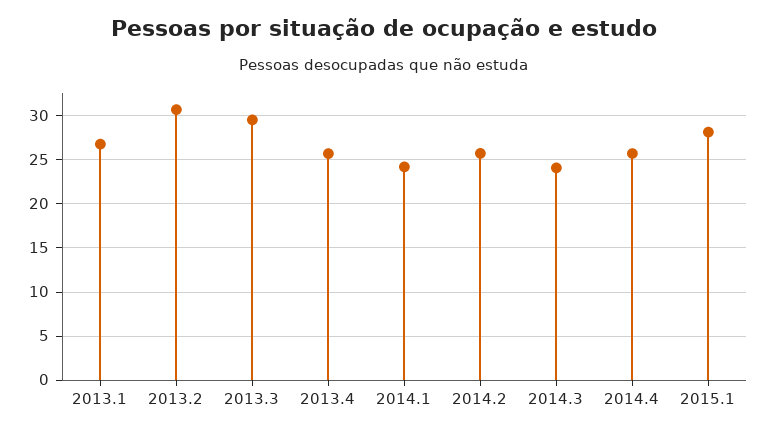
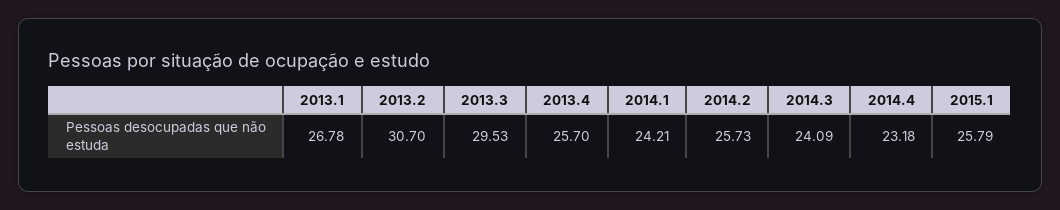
  {
    "2013.1": 26.78,
    "2013.2": 30.7,
    "2013.3": 29.53,
    "2013.4": 25.7,
    "2014.1": 24.21,
    "2014.2": 25.73,
    "2014.3": 24.09,
-   "2014.4": 26,
+   "2014.4": 23.18,
-   "2015.1": 28
+   "2015.1": 25.79
  }

